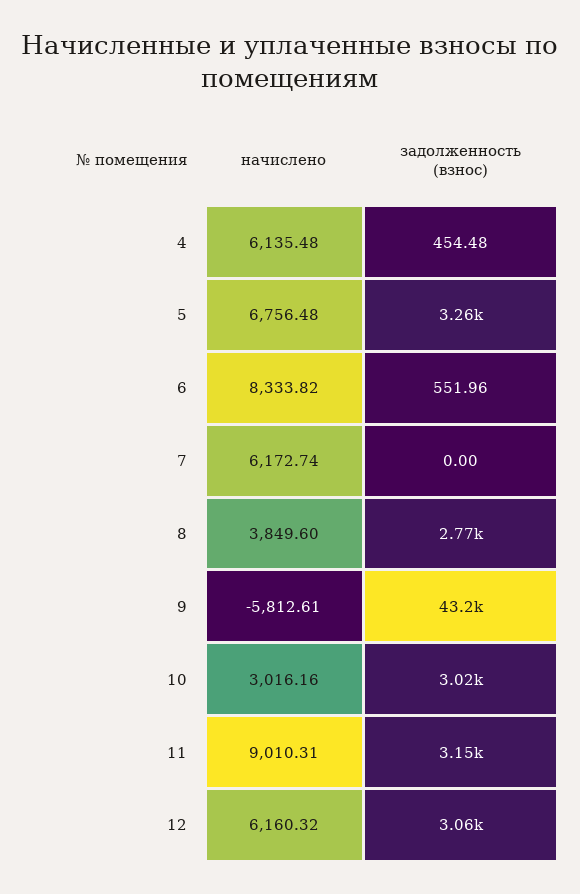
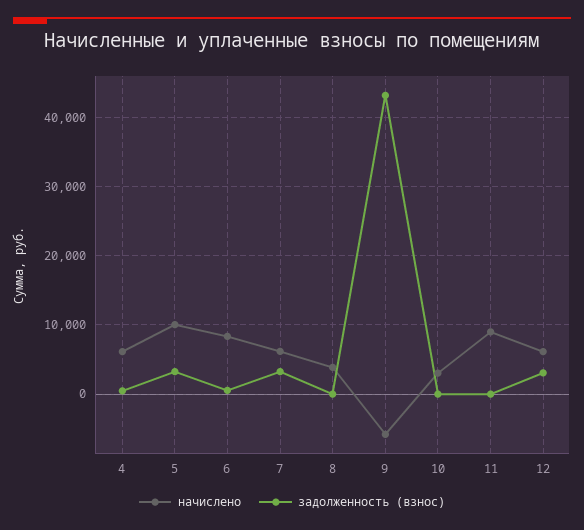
  {
    "начислено": {
      "4": 6135.48,
-     "5": 6756.48,
+     "5": 10000,
      "6": 8333.82,
      "7": 6172.74,
      "8": 3849.6,
      "9": -5812.61,
      "10": 3016.16,
      "11": 9010.31,
      "12": 6160.32
    },
    "задолженность (взнос)": {
      "4": 454.48,
      "5": 3260,
      "6": 551.96,
-     "7": 0,
+     "7": 3000,
-     "8": 2770,
+     "8": 0,
      "9": 43200,
-     "10": 3020,
+     "10": 0,
-     "11": 3150,
+     "11": 0,
      "12": 3060
    }
  }

